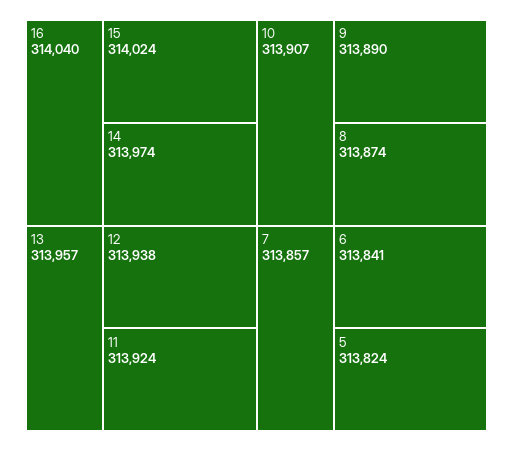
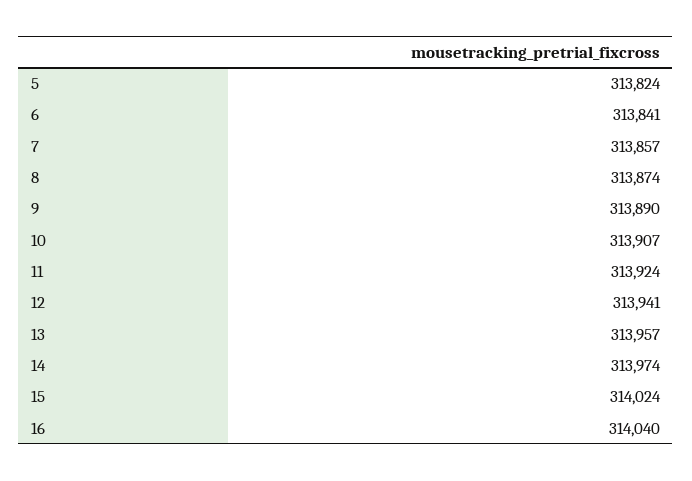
  {
    "16": 314040,
    "15": 314024,
    "14": 313974,
    "13": 313957,
-   "12": 313938,
+   "12": 313941,
    "11": 313924,
    "10": 313907,
    "9": 313890,
    "8": 313874,
    "7": 313857,
    "6": 313841,
    "5": 313824
  }

